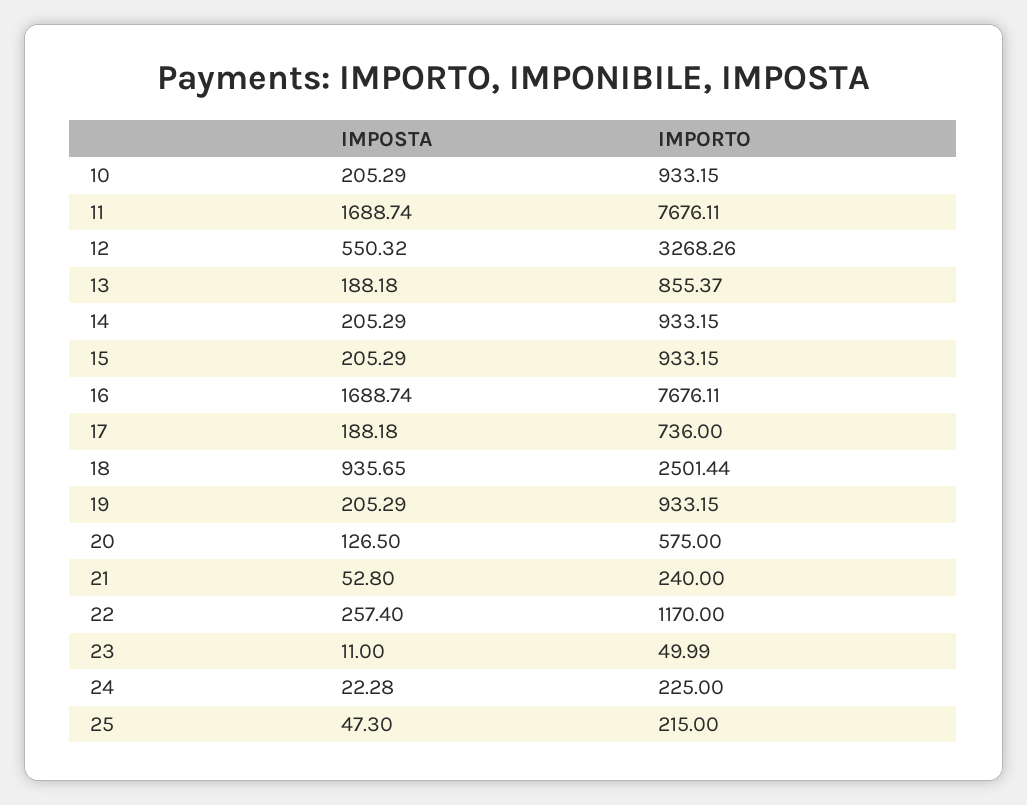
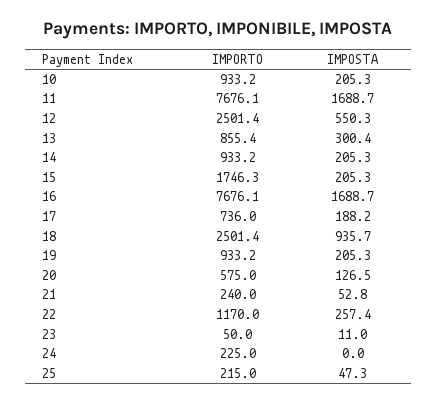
  {
    "IMPOSTA": {
      "10": 205.29,
      "11": 1688.74,
      "12": 550.32,
-     "13": 188.18,
+     "13": 300.4,
      "14": 205.29,
      "15": 205.29,
      "16": 1688.74,
      "17": 188.18,
      "18": 935.65,
      "19": 205.29,
      "20": 126.5,
      "21": 52.8,
      "22": 257.4,
      "23": 11,
-     "24": 22.28,
+     "24": 0,
      "25": 47.3
    },
    "IMPORTO": {
      "10": 933.15,
      "11": 7676.11,
-     "12": 3268.26,
+     "12": 2501.4,
      "13": 855.37,
      "14": 933.15,
-     "15": 933.15,
+     "15": 1746.3,
      "16": 7676.11,
      "17": 736,
      "18": 2501.44,
      "19": 933.15,
      "20": 575,
      "21": 240,
      "22": 1170,
      "23": 49.99,
      "24": 225,
      "25": 215
    }
  }

